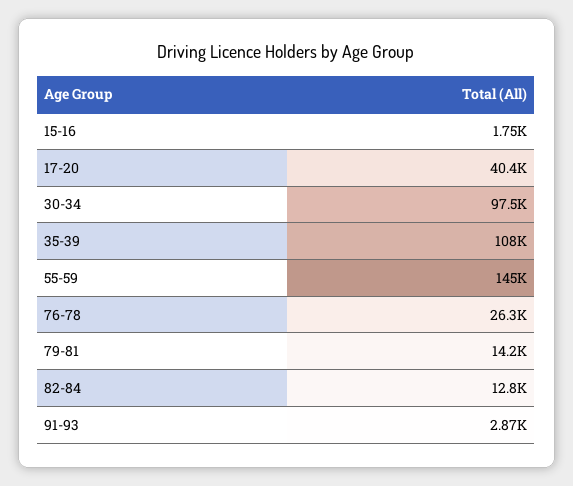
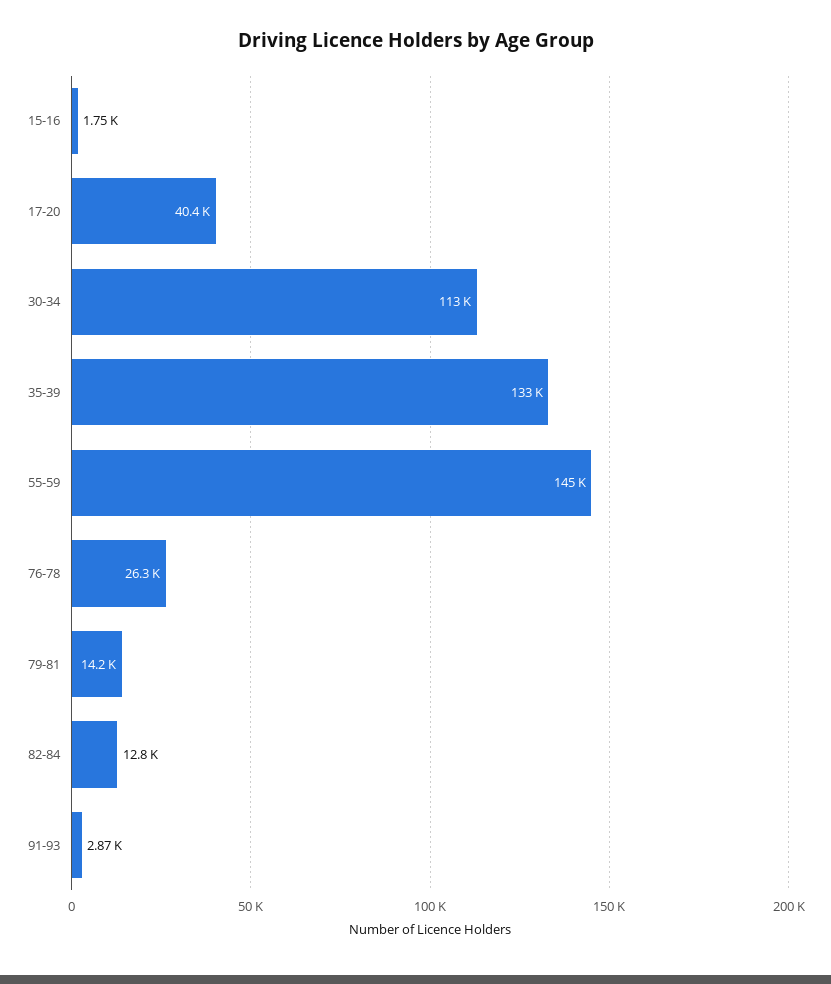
  {
    "15-16": 1750,
    "17-20": 40400,
-   "30-34": 97500,
+   "30-34": 113000,
-   "35-39": 108000,
+   "35-39": 133000,
    "55-59": 145000,
    "76-78": 26300,
    "79-81": 14200,
    "82-84": 12800,
    "91-93": 2870
  }

